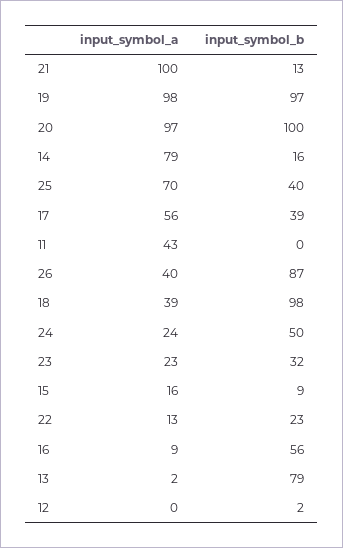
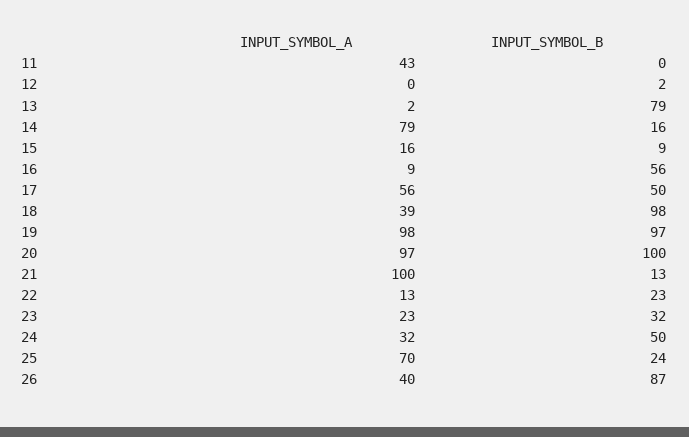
  {
    "input_symbol_a": {
      "21": 100,
      "19": 98,
      "20": 97,
      "14": 79,
      "25": 70,
      "17": 56,
      "11": 43,
      "26": 40,
      "18": 39,
-     "24": 24,
+     "24": 32,
      "23": 23,
      "15": 16,
      "22": 13,
      "16": 9,
      "13": 2,
      "12": 0
    },
    "input_symbol_b": {
      "21": 13,
      "19": 97,
      "20": 100,
      "14": 16,
-     "25": 40,
+     "25": 24,
-     "17": 39,
+     "17": 50,
      "11": 0,
      "26": 87,
      "18": 98,
      "24": 50,
      "23": 32,
      "15": 9,
      "22": 23,
      "16": 56,
      "13": 79,
      "12": 2
    }
  }

